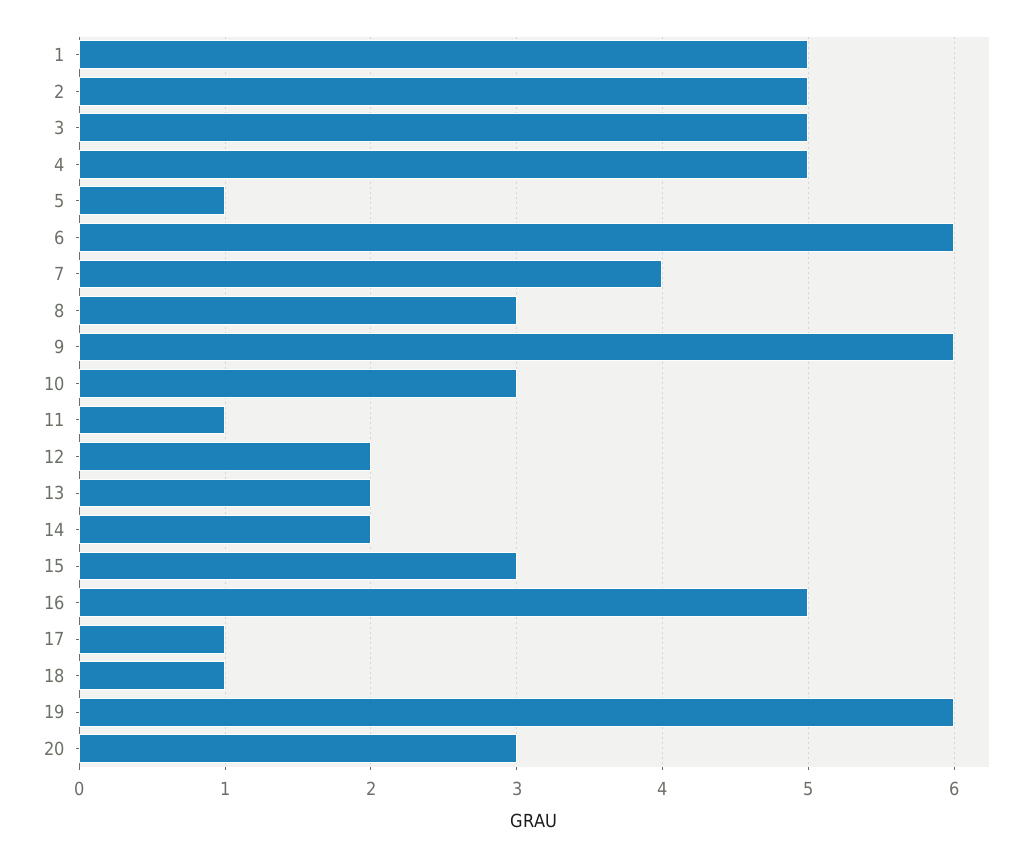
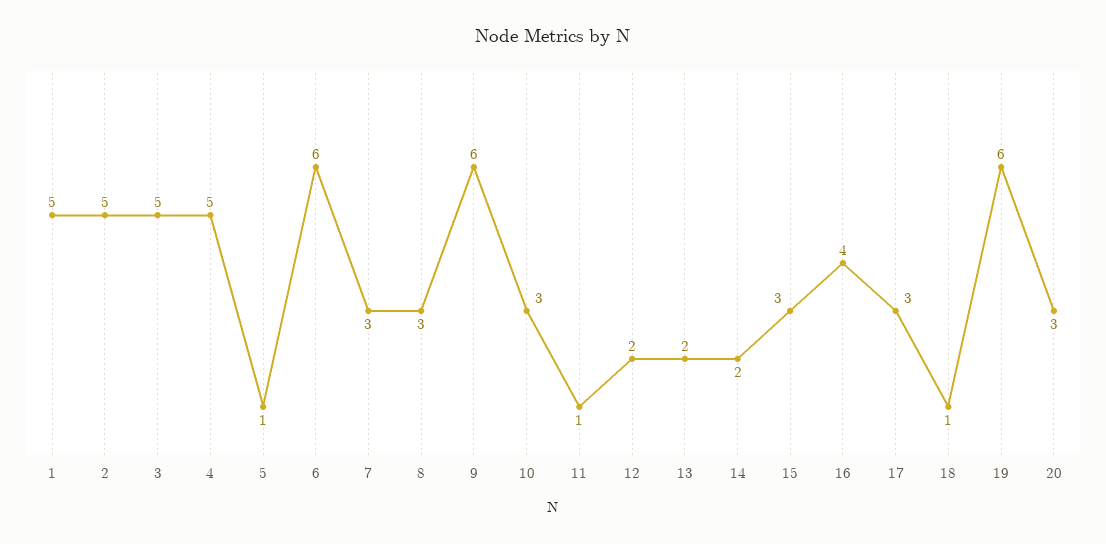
  {
    "1": 5,
    "2": 5,
    "3": 5,
    "4": 5,
    "5": 1,
    "6": 6,
-   "7": 4,
+   "7": 3,
    "8": 3,
    "9": 6,
    "10": 3,
    "11": 1,
    "12": 2,
    "13": 2,
    "14": 2,
    "15": 3,
-   "16": 5,
+   "16": 4,
-   "17": 1,
+   "17": 3,
    "18": 1,
    "19": 6,
    "20": 3
  }

